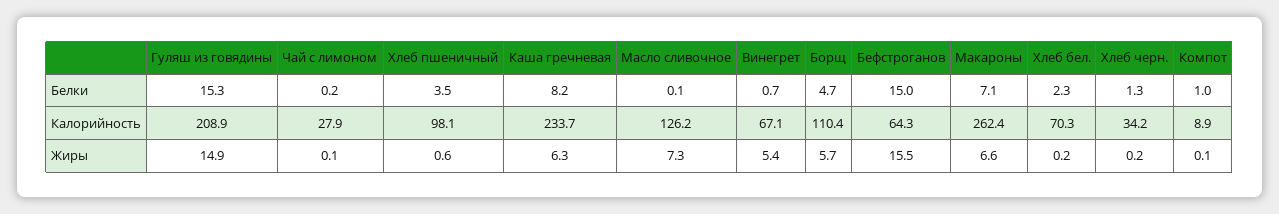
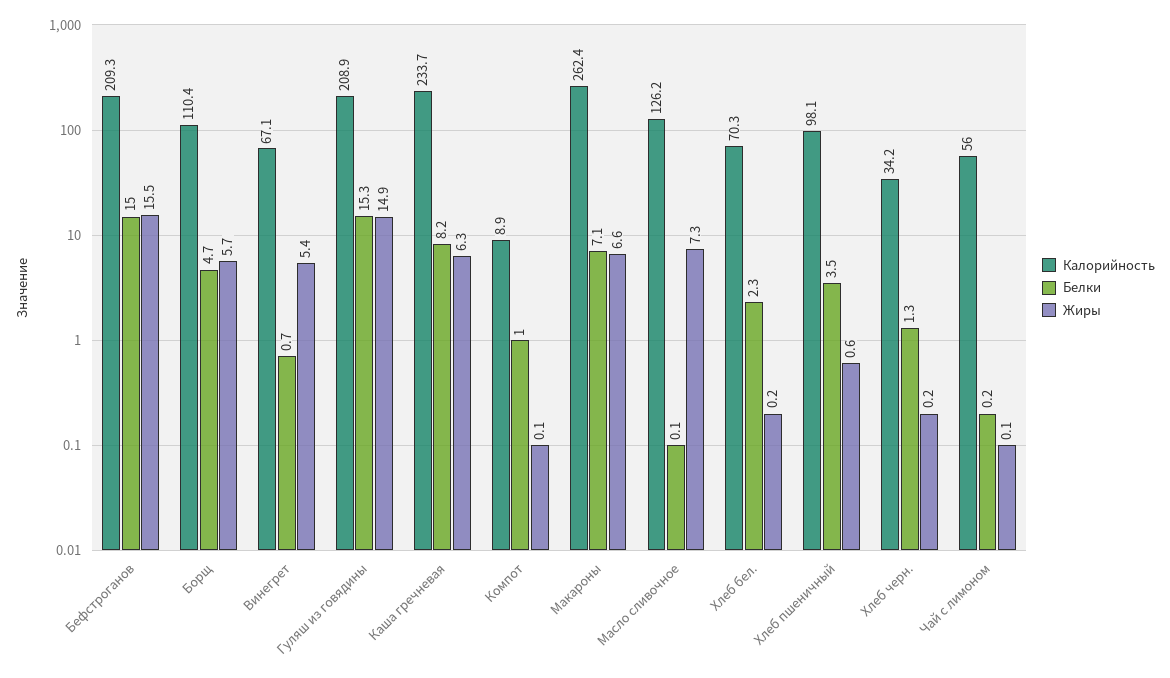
  {
    "Белки": {
      "Гуляш из говядины": 15.3,
      "Чай с лимоном": 0.2,
      "Хлеб пшеничный": 3.5,
      "Каша гречневая": 8.2,
      "Масло сливочное": 0.1,
      "Винегрет": 0.7,
      "Борщ": 4.7,
      "Бефстроганов": 15,
      "Макароны": 7.1,
      "Хлеб бел.": 2.3,
      "Хлеб черн.": 1.3,
      "Компот": 1
    },
    "Калорийность": {
      "Гуляш из говядины": 208.9,
-     "Чай с лимоном": 27.9,
+     "Чай с лимоном": 56,
      "Хлеб пшеничный": 98.1,
      "Каша гречневая": 233.7,
      "Масло сливочное": 126.2,
      "Винегрет": 67.1,
      "Борщ": 110.4,
-     "Бефстроганов": 64.3,
+     "Бефстроганов": 209.3,
      "Макароны": 262.4,
      "Хлеб бел.": 70.3,
      "Хлеб черн.": 34.2,
      "Компот": 8.9
    },
    "Жиры": {
      "Гуляш из говядины": 14.9,
      "Чай с лимоном": 0.1,
      "Хлеб пшеничный": 0.6,
      "Каша гречневая": 6.3,
      "Масло сливочное": 7.3,
      "Винегрет": 5.4,
      "Борщ": 5.7,
      "Бефстроганов": 15.5,
      "Макароны": 6.6,
      "Хлеб бел.": 0.2,
      "Хлеб черн.": 0.2,
      "Компот": 0.1
    }
  }

